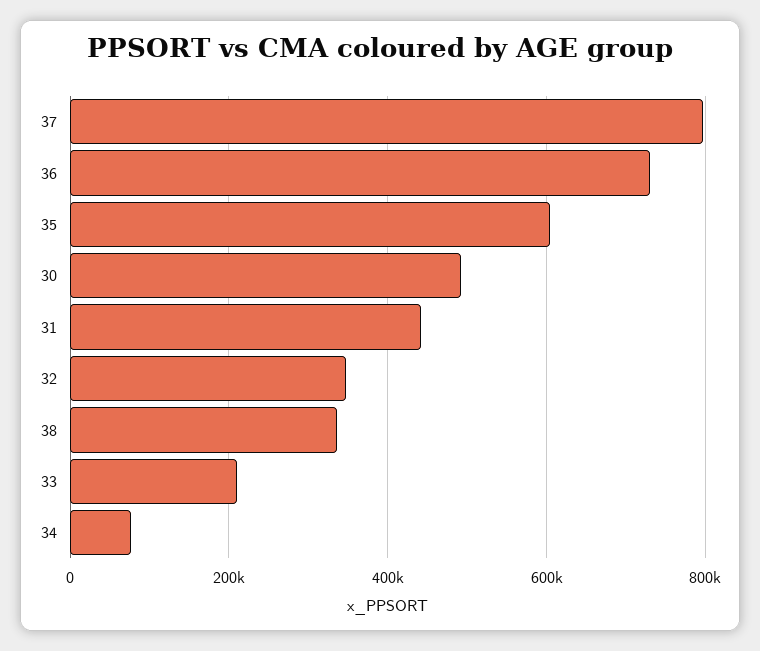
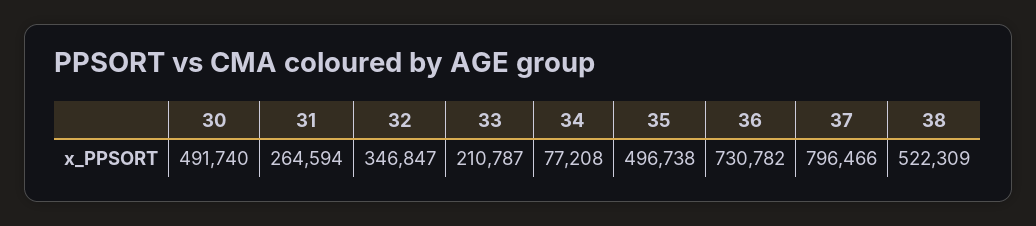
  {
    "37": 796466,
    "36": 730782,
-   "35": 600000,
+   "35": 496738,
    "30": 491740,
-   "31": 440000,
+   "31": 264594,
    "32": 346847,
-   "38": 340000,
+   "38": 522309,
    "33": 210787,
    "34": 77208
  }

